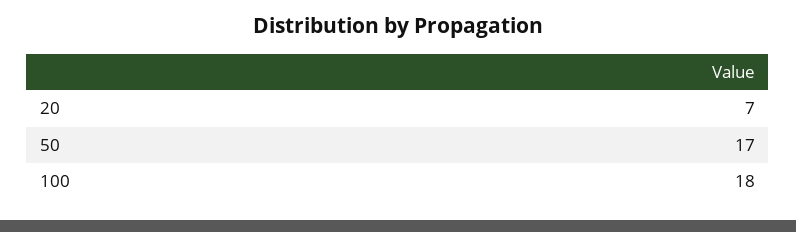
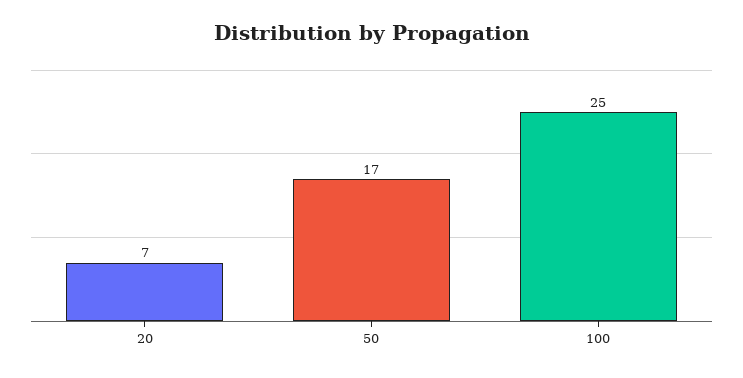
  {
    "20": 7,
    "50": 17,
-   "100": 18
+   "100": 25
  }

